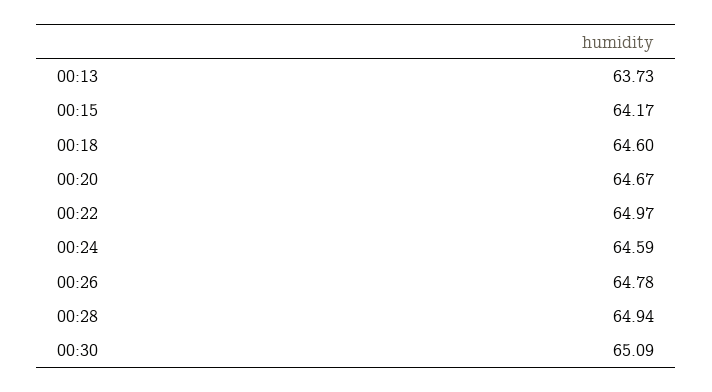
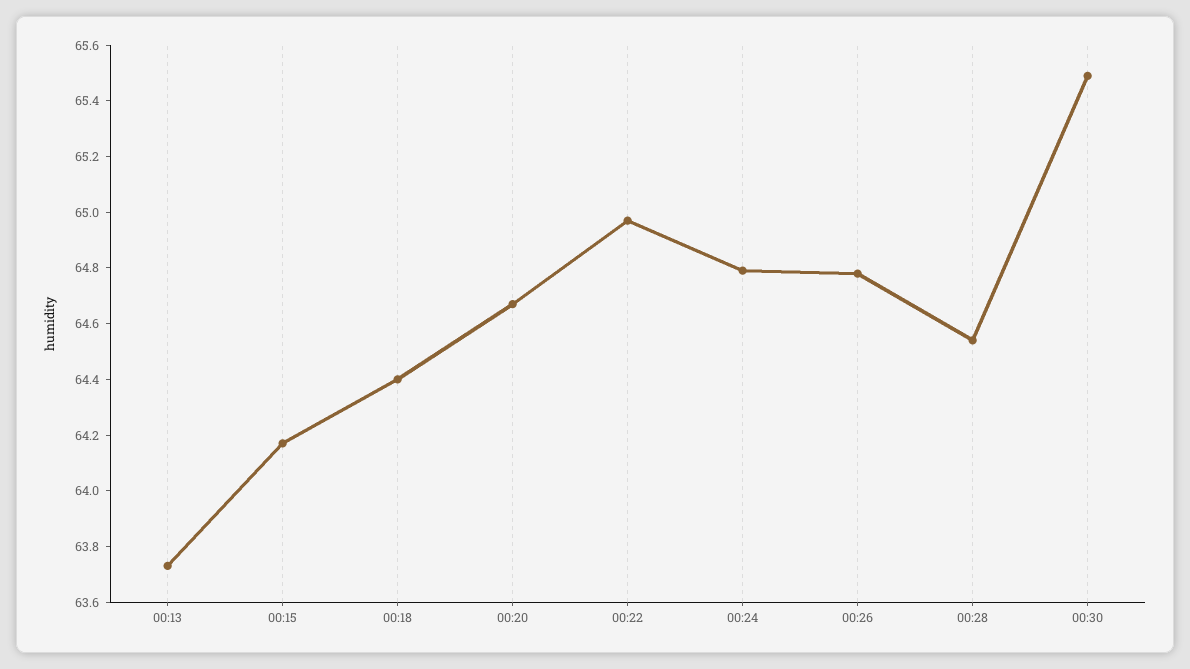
  {
    "00:13": 63.73,
    "00:15": 64.17,
-   "00:18": 64.6,
+   "00:18": 64.4,
    "00:20": 64.67,
    "00:22": 64.97,
-   "00:24": 64.59,
+   "00:24": 64.8,
    "00:26": 64.78,
-   "00:28": 64.94,
+   "00:28": 64.55,
-   "00:30": 65.09
+   "00:30": 65.5
  }

